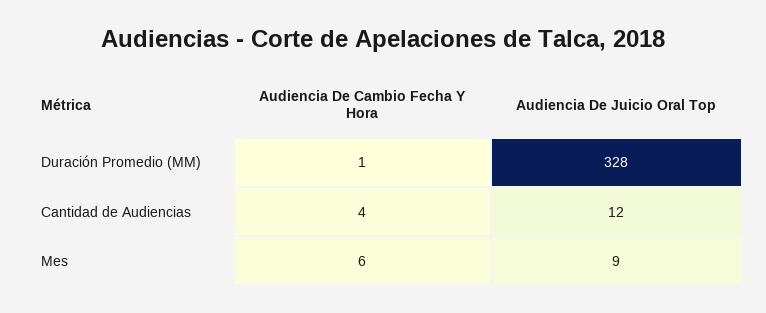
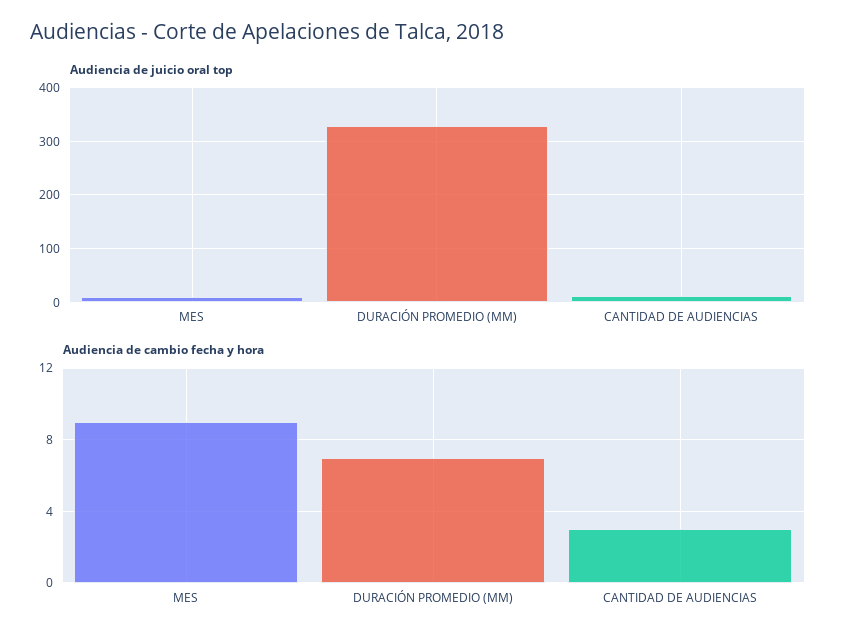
  {
    "Audiencia De Cambio Fecha Y Hora": {
-     "Duración Promedio (MM)": 1,
+     "Duración Promedio (MM)": 7,
-     "Cantidad de Audiencias": 4,
+     "Cantidad de Audiencias": 3,
-     "Mes": 6
+     "Mes": 9
    },
    "Audiencia De Juicio Oral Top": {
      "Duración Promedio (MM)": 328,
      "Cantidad de Audiencias": 12,
      "Mes": 9
    }
  }

